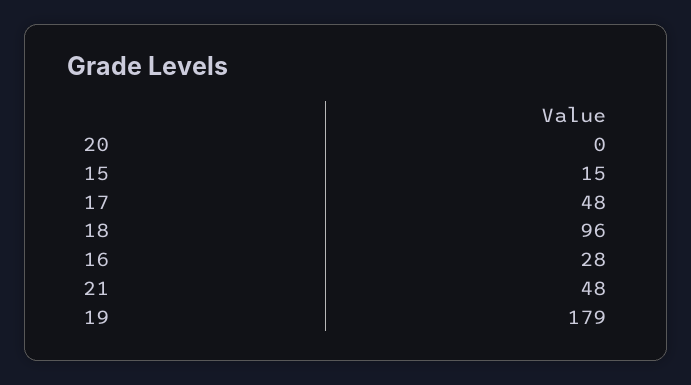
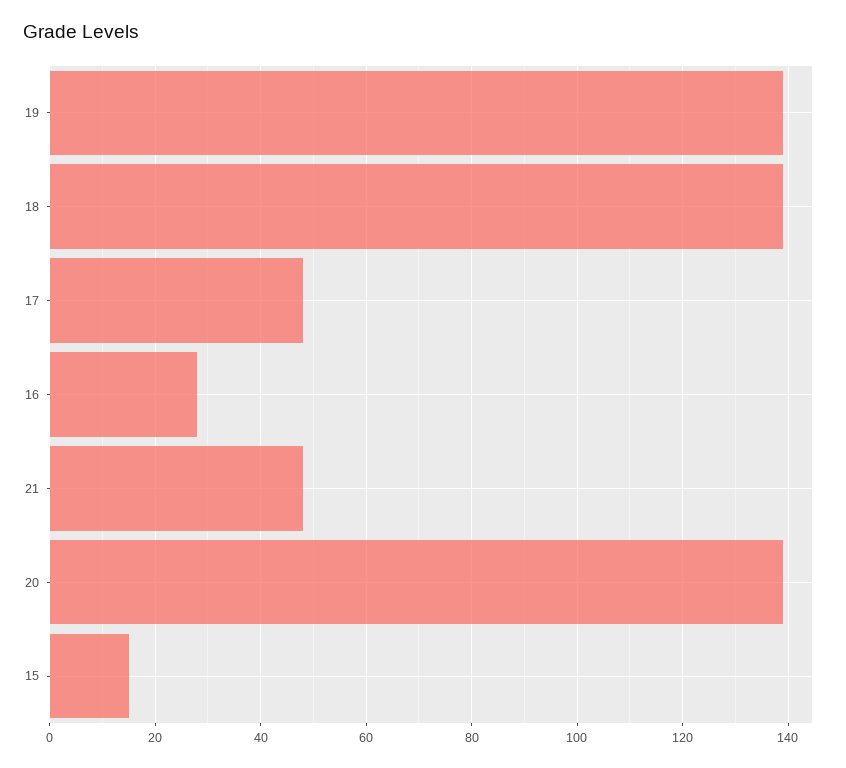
  {
-   "20": 0,
+   "20": 140,
    "15": 15,
    "17": 48,
-   "18": 96,
+   "18": 140,
    "16": 28,
    "21": 48,
-   "19": 179
+   "19": 140
  }

